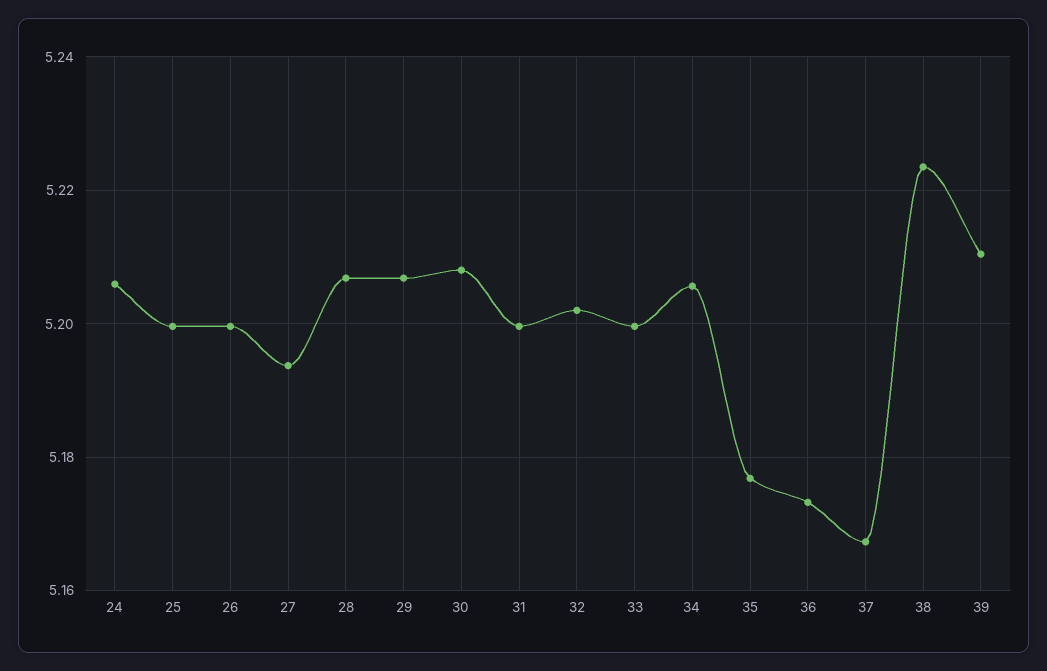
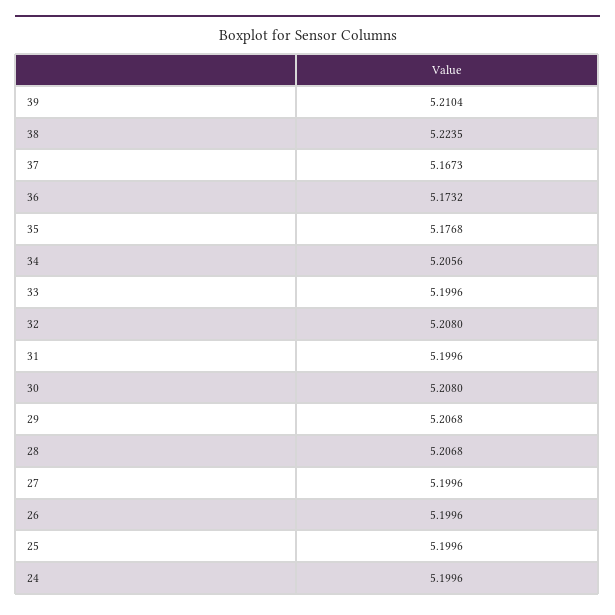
  {
-   "24": 5.206,
+   "24": 5.1996,
    "25": 5.1996,
    "26": 5.1996,
-   "27": 5.194,
+   "27": 5.1996,
    "28": 5.2068,
    "29": 5.2068,
    "30": 5.208,
    "31": 5.1996,
-   "32": 5.202,
+   "32": 5.208,
    "33": 5.1996,
    "34": 5.2056,
    "35": 5.1768,
    "36": 5.1732,
    "37": 5.1673,
    "38": 5.2235,
    "39": 5.2104
  }

